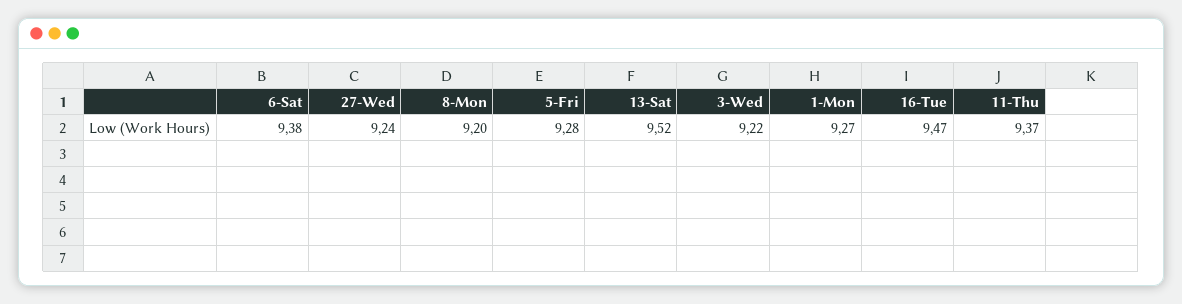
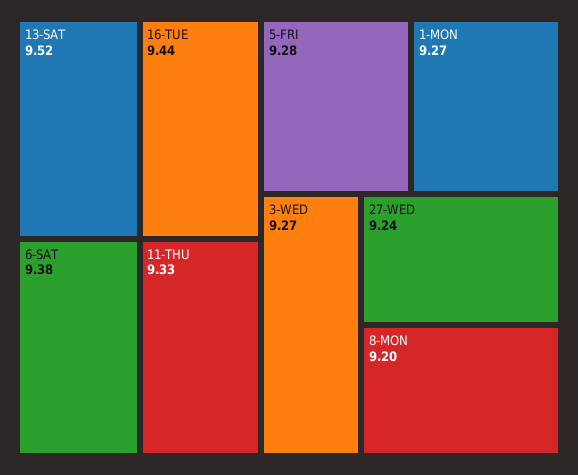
  {
    "6-Sat": 9.38,
    "27-Wed": 9.24,
    "8-Mon": 9.2,
    "5-Fri": 9.28,
    "13-Sat": 9.52,
-   "3-Wed": 9.22,
+   "3-Wed": 9.27,
    "1-Mon": 9.27,
-   "16-Tue": 9.47,
+   "16-Tue": 9.44,
-   "11-Thu": 9.37
+   "11-Thu": 9.33
  }

